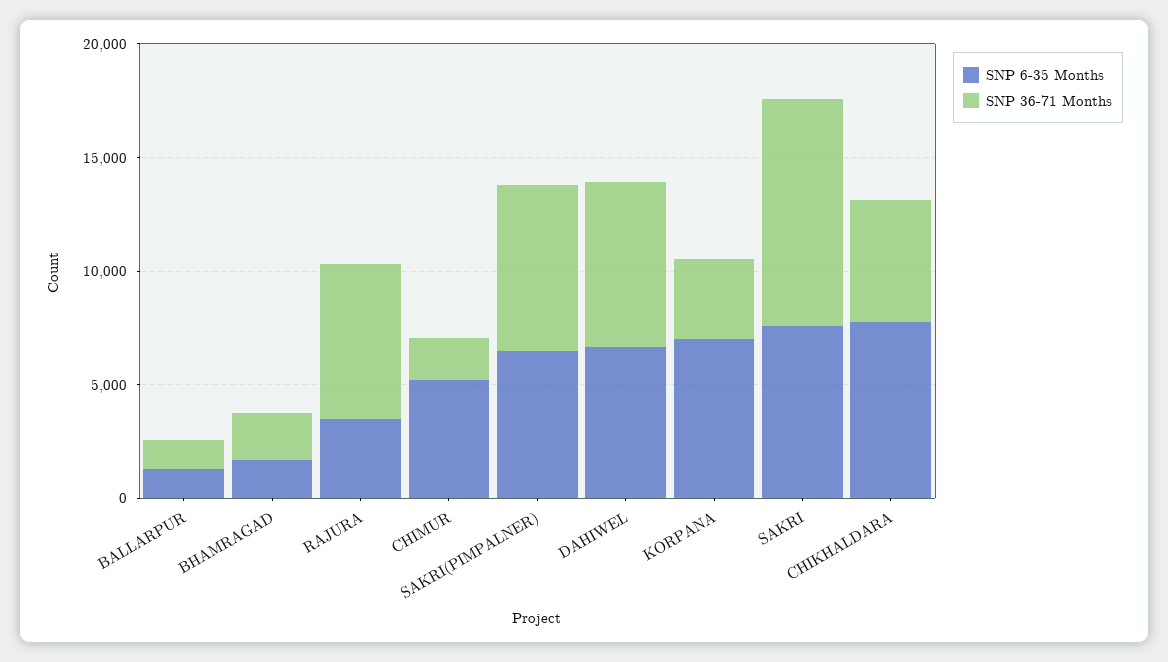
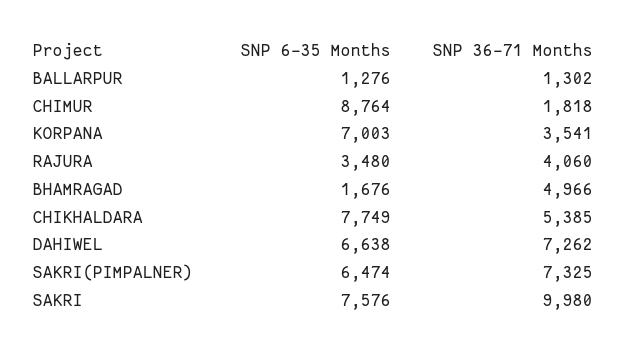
  {
    "SNP 6-35 Months": {
      "BALLARPUR": 1276,
      "BHAMRAGAD": 1676,
      "RAJURA": 3480,
-     "CHIMUR": 5000,
+     "CHIMUR": 8764,
      "SAKRI(PIMPALNER)": 6474,
      "DAHIWEL": 6638,
      "KORPANA": 7003,
      "SAKRI": 7576,
      "CHIKHALDARA": 7749
    },
    "SNP 36-71 Months": {
      "BALLARPUR": 1302,
-     "BHAMRAGAD": 2000,
+     "BHAMRAGAD": 4966,
-     "RAJURA": 7000,
+     "RAJURA": 4060,
      "CHIMUR": 1818,
      "SAKRI(PIMPALNER)": 7325,
      "DAHIWEL": 7262,
      "KORPANA": 3541,
      "SAKRI": 9980,
      "CHIKHALDARA": 5385
    }
  }

